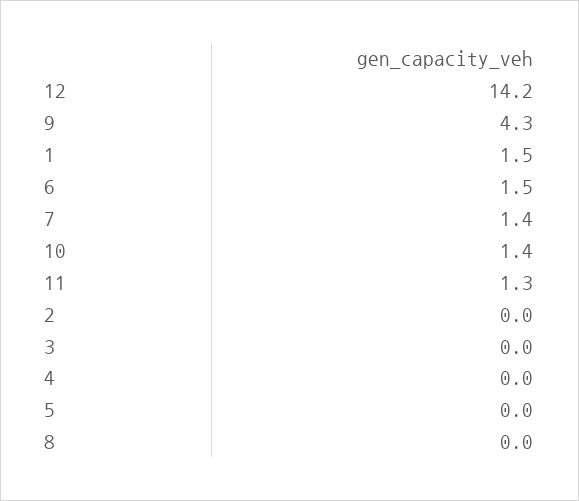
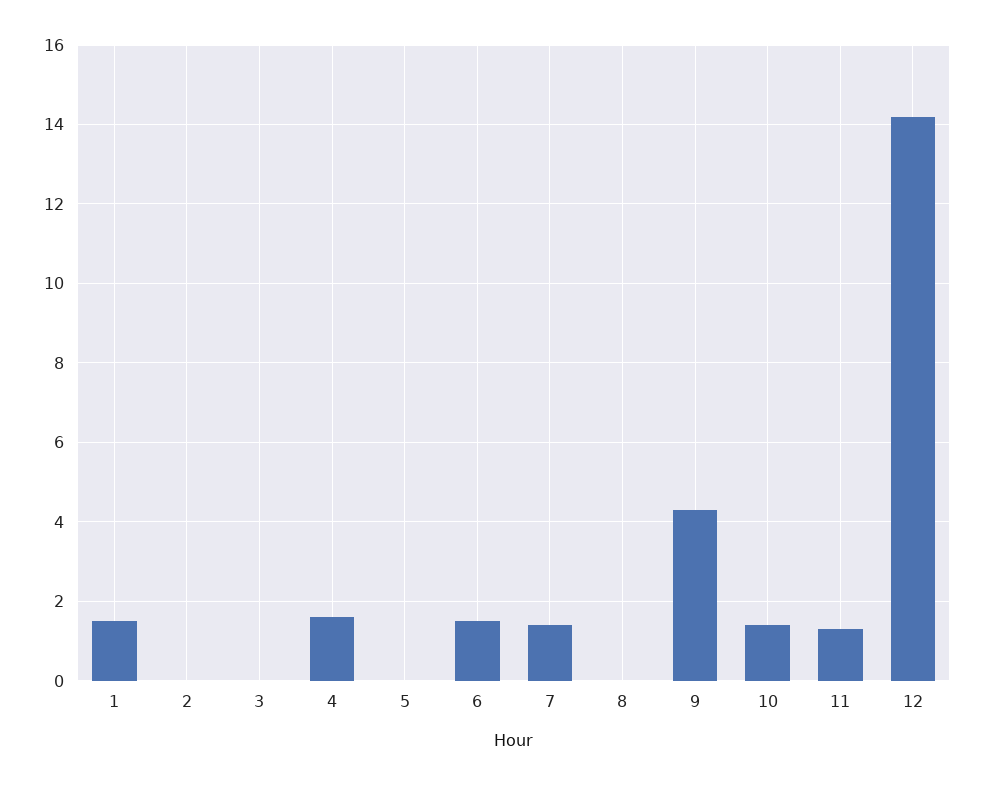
  {
    "12": 14.2,
    "9": 4.3,
    "1": 1.5,
    "6": 1.5,
    "7": 1.4,
    "10": 1.4,
    "11": 1.3,
    "2": 0,
    "3": 0,
-   "4": 0,
+   "4": 1.5,
    "5": 0,
    "8": 0
  }

